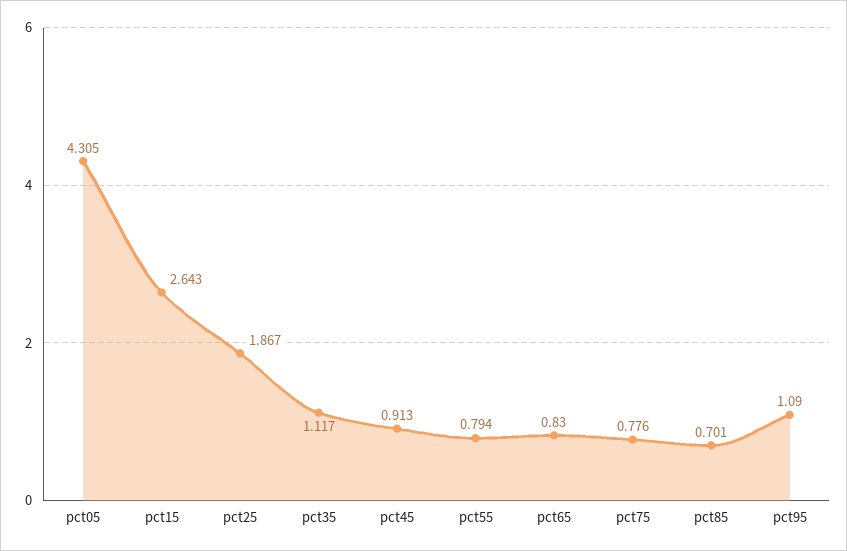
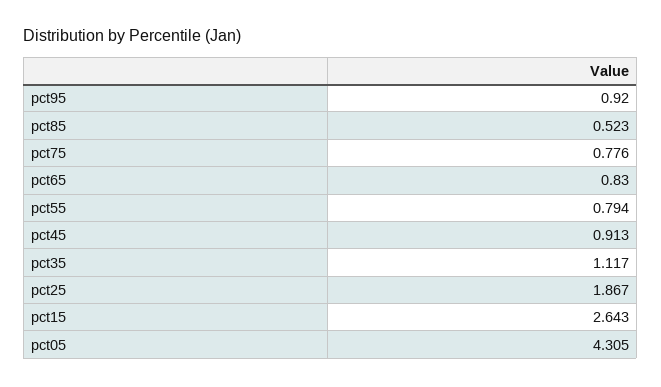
  {
    "pct05": 4.305,
    "pct15": 2.643,
    "pct25": 1.867,
    "pct35": 1.117,
    "pct45": 0.913,
    "pct55": 0.794,
    "pct65": 0.83,
    "pct75": 0.776,
-   "pct85": 0.701,
+   "pct85": 0.523,
-   "pct95": 1.09
+   "pct95": 0.92
  }

